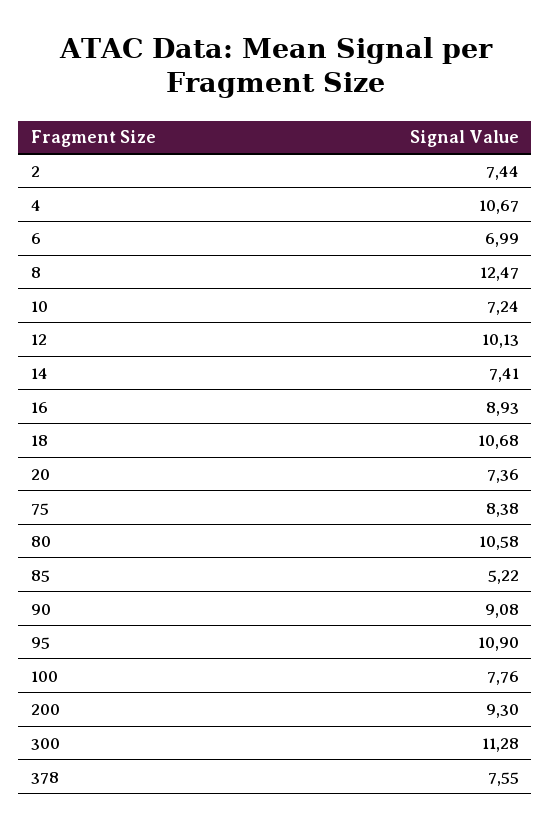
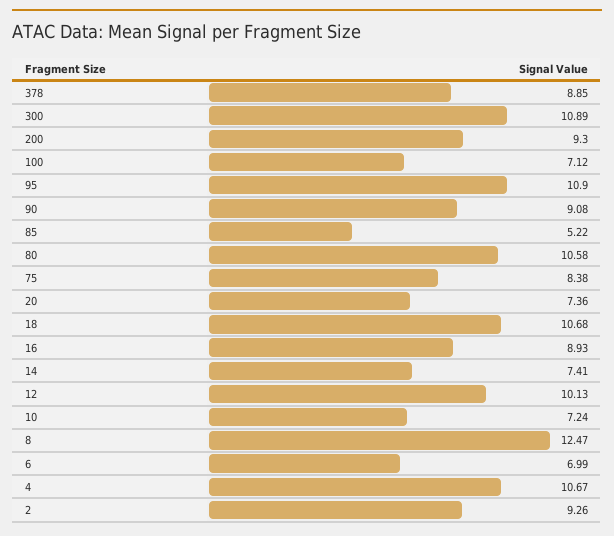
  {
-   "2": 7.44,
+   "2": 9.26,
    "4": 10.67,
    "6": 6.99,
    "8": 12.47,
    "10": 7.24,
    "12": 10.13,
    "14": 7.41,
    "16": 8.93,
    "18": 10.68,
    "20": 7.36,
    "75": 8.38,
    "80": 10.58,
    "85": 5.22,
    "90": 9.08,
    "95": 10.9,
-   "100": 7.76,
+   "100": 7.12,
    "200": 9.3,
-   "300": 11.28,
+   "300": 10.89,
-   "378": 7.55
+   "378": 8.85
  }

